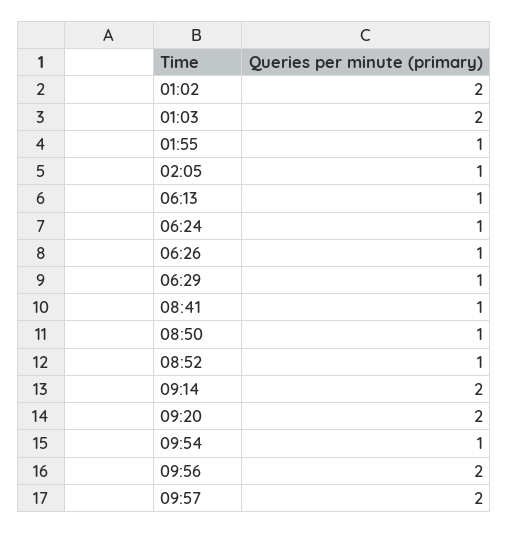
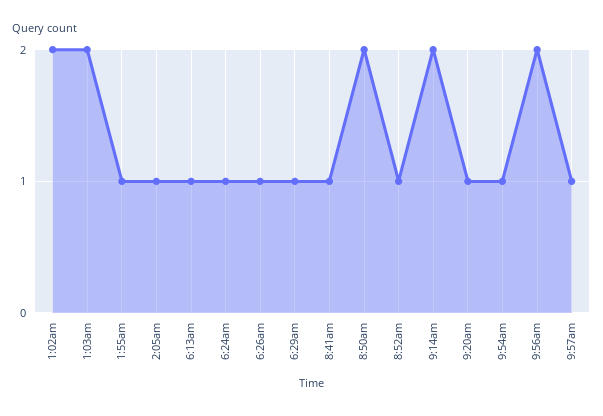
  {
    "01:02": 2,
    "01:03": 2,
    "01:55": 1,
    "02:05": 1,
    "06:13": 1,
    "06:24": 1,
    "06:26": 1,
    "06:29": 1,
    "08:41": 1,
-   "08:50": 1,
+   "08:50": 2,
    "08:52": 1,
    "09:14": 2,
-   "09:20": 2,
+   "09:20": 1,
    "09:54": 1,
    "09:56": 2,
-   "09:57": 2
+   "09:57": 1
  }

